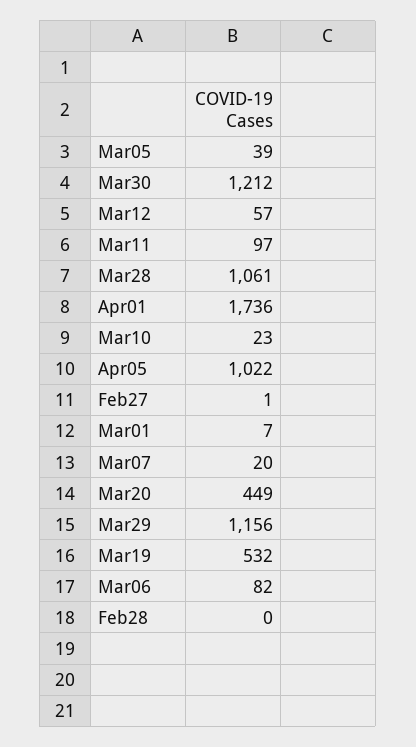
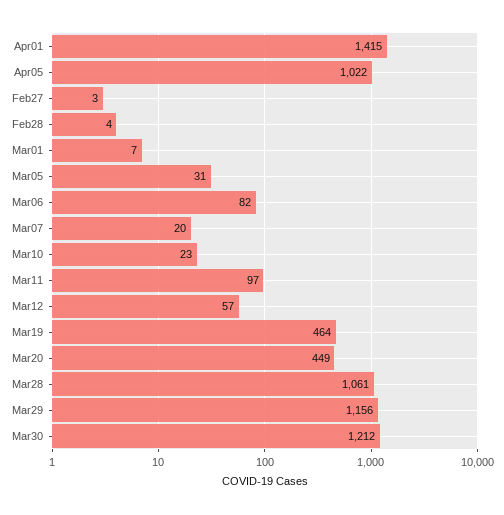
  {
-   "Mar05": 39,
+   "Mar05": 31,
    "Mar30": 1212,
    "Mar12": 57,
    "Mar11": 97,
    "Mar28": 1061,
-   "Apr01": 1736,
+   "Apr01": 1415,
    "Mar10": 23,
    "Apr05": 1022,
-   "Feb27": 1,
+   "Feb27": 3,
    "Mar01": 7,
    "Mar07": 20,
    "Mar20": 449,
    "Mar29": 1156,
-   "Mar19": 532,
+   "Mar19": 464,
    "Mar06": 82,
-   "Feb28": 0
+   "Feb28": 4
  }

